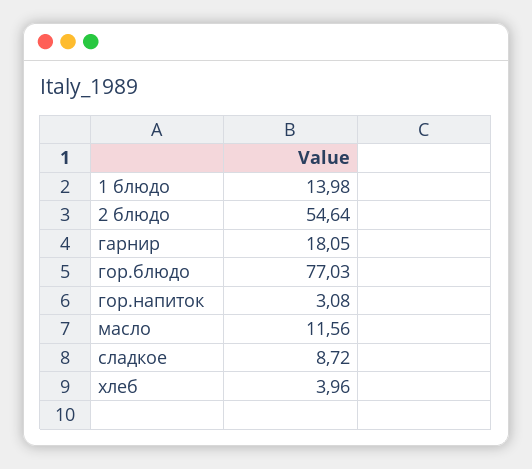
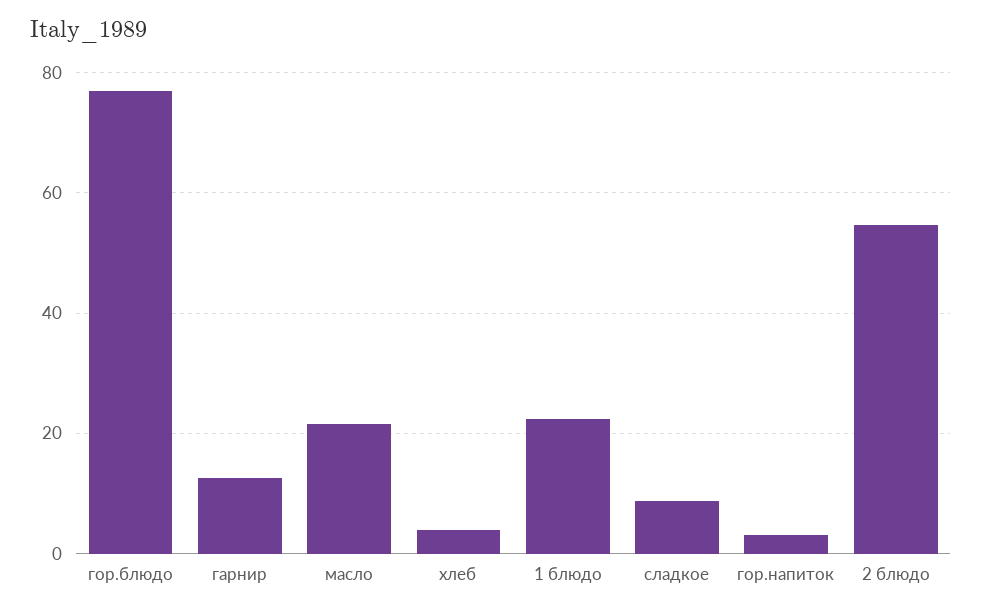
  {
-   "1 блюдо": 13.98,
+   "1 блюдо": 22,
    "2 блюдо": 54.64,
-   "гарнир": 18.05,
+   "гарнир": 12,
    "гор.блюдо": 77.03,
    "гор.напиток": 3.08,
-   "масло": 11.56,
+   "масло": 22,
    "сладкое": 8.72,
    "хлеб": 3.96
  }

